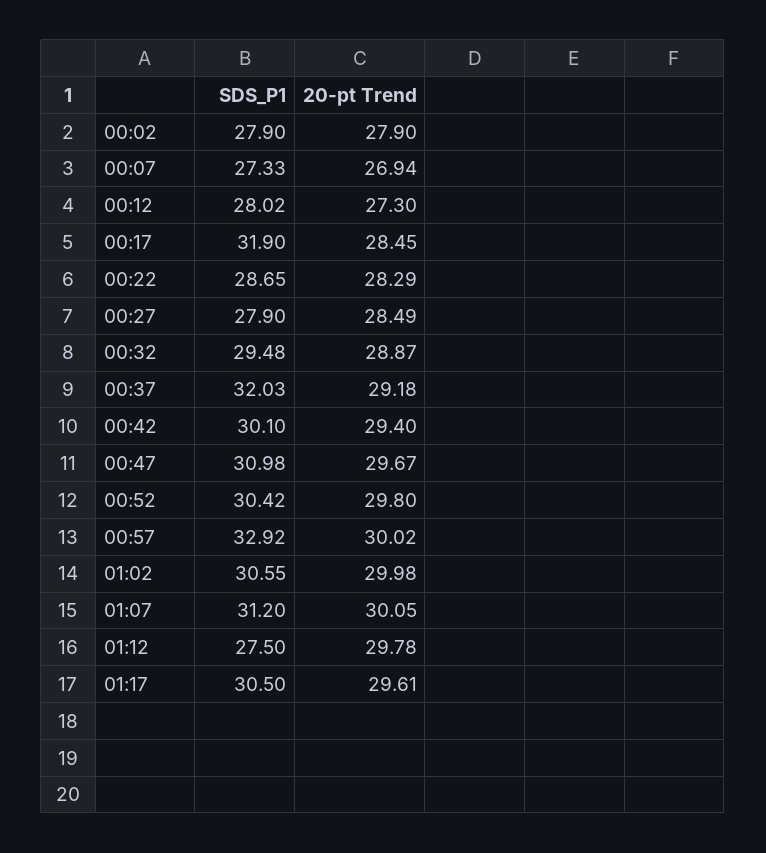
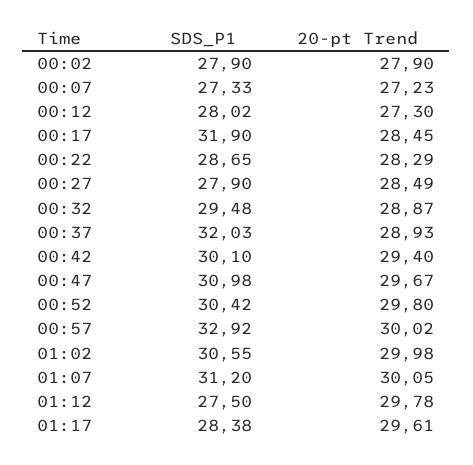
  {
    "SDS_P1": {
      "00:02": 27.9,
      "00:07": 27.33,
      "00:12": 28.02,
      "00:17": 31.9,
      "00:22": 28.65,
      "00:27": 27.9,
      "00:32": 29.48,
      "00:37": 32.03,
      "00:42": 30.1,
      "00:47": 30.98,
      "00:52": 30.42,
      "00:57": 32.92,
      "01:02": 30.55,
      "01:07": 31.2,
      "01:12": 27.5,
-     "01:17": 30.5
+     "01:17": 28.38
    },
    "20-pt Trend": {
      "00:02": 27.9,
-     "00:07": 26.94,
+     "00:07": 27.23,
      "00:12": 27.3,
      "00:17": 28.45,
      "00:22": 28.29,
      "00:27": 28.49,
      "00:32": 28.87,
-     "00:37": 29.18,
+     "00:37": 28.93,
      "00:42": 29.4,
      "00:47": 29.67,
      "00:52": 29.8,
      "00:57": 30.02,
      "01:02": 29.98,
      "01:07": 30.05,
      "01:12": 29.78,
      "01:17": 29.61
    }
  }

